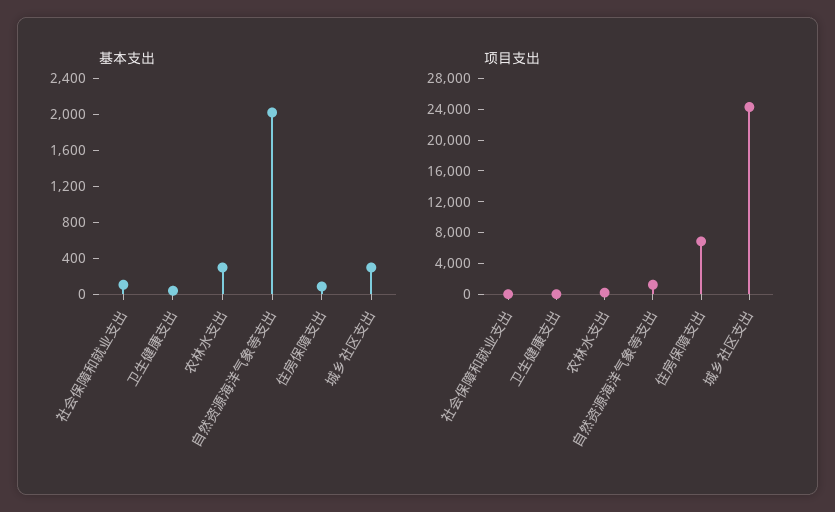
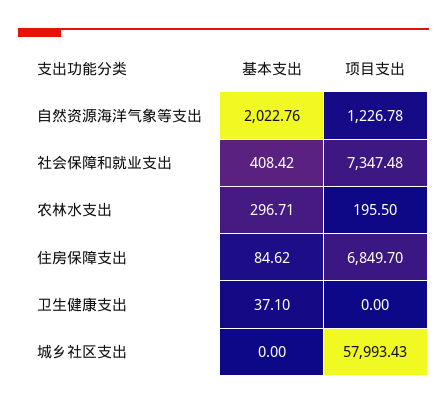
  {
    "基本支出": {
-     "社会保障和就业支出": 100,
+     "社会保障和就业支出": 408.42,
      "卫生健康支出": 37.1,
      "农林水支出": 296.71,
      "自然资源海洋气象等支出": 2022.76,
      "住房保障支出": 84.62,
-     "城乡社区支出": 300
+     "城乡社区支出": 0
    },
    "项目支出": {
-     "社会保障和就业支出": 0,
+     "社会保障和就业支出": 7347.48,
      "卫生健康支出": 0,
      "农林水支出": 195.5,
      "自然资源海洋气象等支出": 1226.78,
      "住房保障支出": 6849.7,
-     "城乡社区支出": 24000
+     "城乡社区支出": 57993.43
    }
  }

